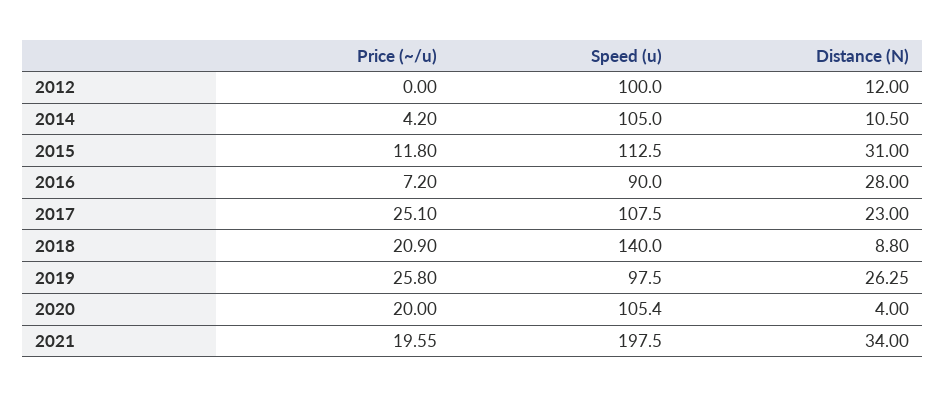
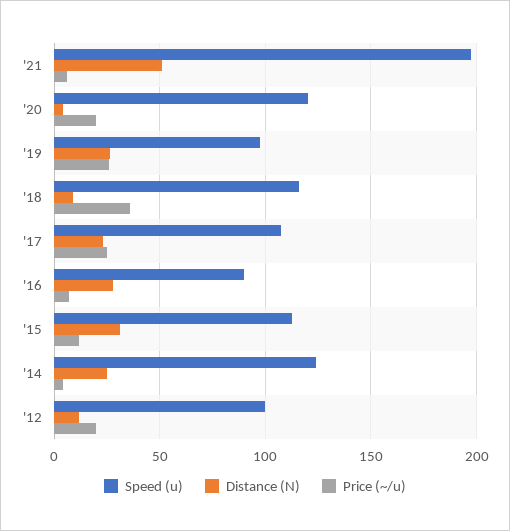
  {
    "Price (~/u)": {
-     "2012": 0,
+     "2012": 20,
      "2014": 4.2,
      "2015": 11.8,
      "2016": 7.2,
      "2017": 25.1,
-     "2018": 20.9,
+     "2018": 35,
      "2019": 25.8,
      "2020": 20,
-     "2021": 19.55
+     "2021": 5
    },
    "Speed (u)": {
      "2012": 100,
-     "2014": 105,
+     "2014": 125,
      "2015": 112.5,
      "2016": 90,
      "2017": 107.5,
-     "2018": 140,
+     "2018": 115,
      "2019": 97.5,
-     "2020": 105.4,
+     "2020": 120,
      "2021": 197.5
    },
    "Distance (N)": {
      "2012": 12,
-     "2014": 10.5,
+     "2014": 25,
      "2015": 31,
      "2016": 28,
      "2017": 23,
      "2018": 8.8,
      "2019": 26.25,
      "2020": 4,
-     "2021": 34
+     "2021": 50
    }
  }

